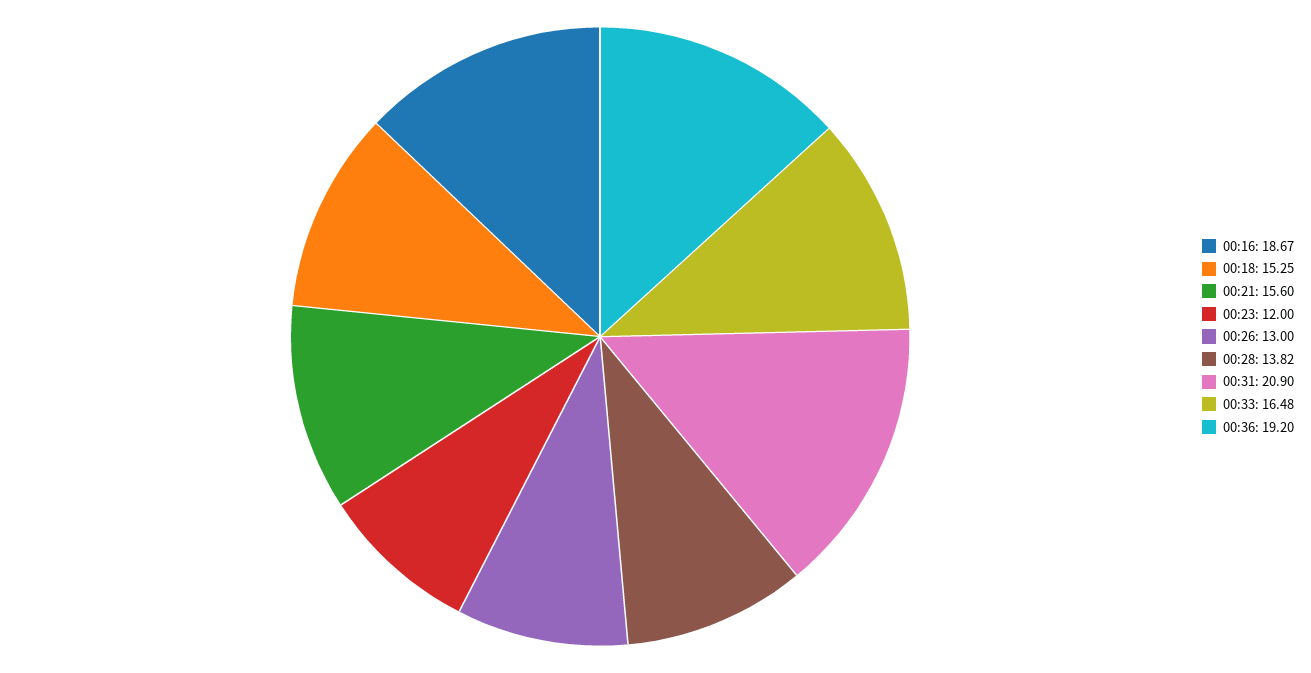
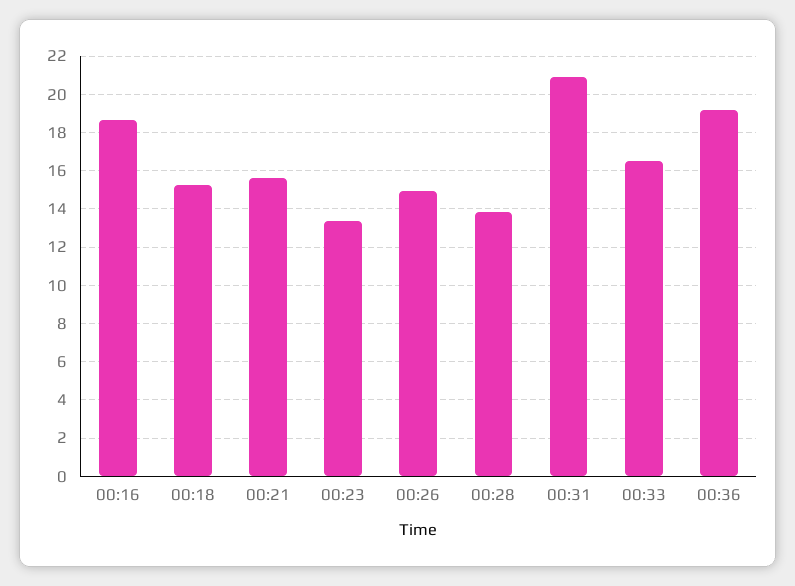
  {
    "00:16": 18.67,
    "00:18": 15.25,
    "00:21": 15.6,
-   "00:23": 12,
+   "00:23": 13.5,
-   "00:26": 13,
+   "00:26": 15,
    "00:28": 13.82,
    "00:31": 20.9,
    "00:33": 16.48,
    "00:36": 19.2
  }

